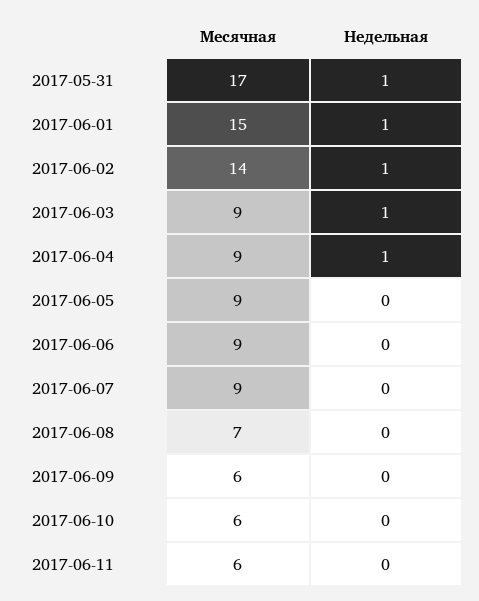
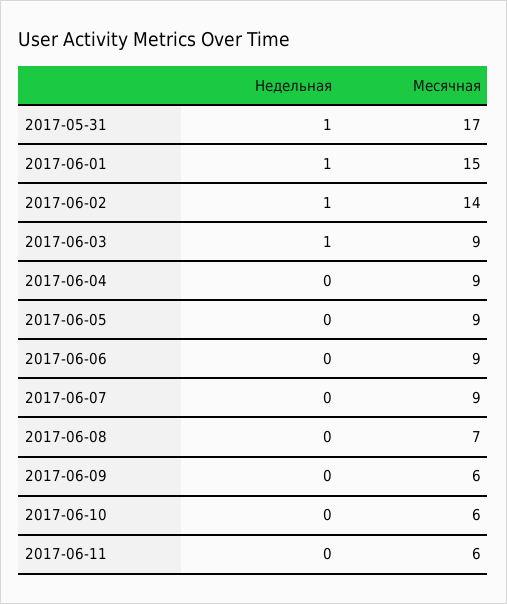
  {
    "Месячная": {
      "2017-05-31": 17,
      "2017-06-01": 15,
      "2017-06-02": 14,
      "2017-06-03": 9,
      "2017-06-04": 9,
      "2017-06-05": 9,
      "2017-06-06": 9,
      "2017-06-07": 9,
      "2017-06-08": 7,
      "2017-06-09": 6,
      "2017-06-10": 6,
      "2017-06-11": 6
    },
    "Недельная": {
      "2017-05-31": 1,
      "2017-06-01": 1,
      "2017-06-02": 1,
      "2017-06-03": 1,
-     "2017-06-04": 1,
+     "2017-06-04": 0,
      "2017-06-05": 0,
      "2017-06-06": 0,
      "2017-06-07": 0,
      "2017-06-08": 0,
      "2017-06-09": 0,
      "2017-06-10": 0,
      "2017-06-11": 0
    }
  }

